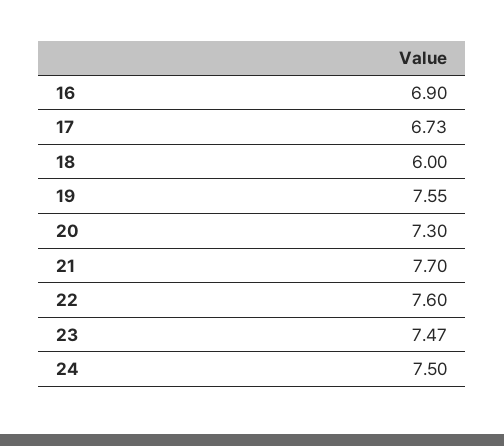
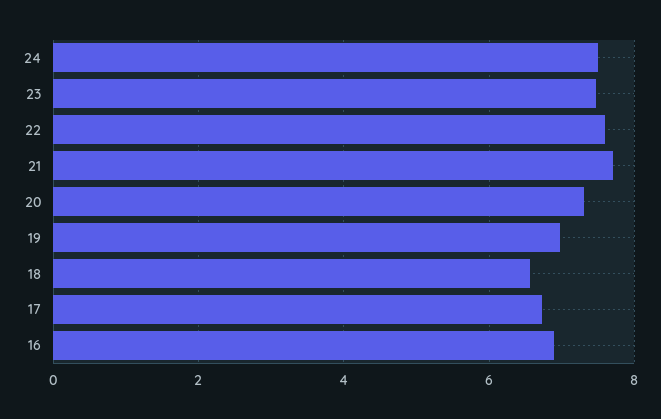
  {
    "16": 6.9,
    "17": 6.73,
-   "18": 6,
+   "18": 6.6,
-   "19": 7.55,
+   "19": 7,
    "20": 7.3,
    "21": 7.7,
    "22": 7.6,
    "23": 7.47,
    "24": 7.5
  }

